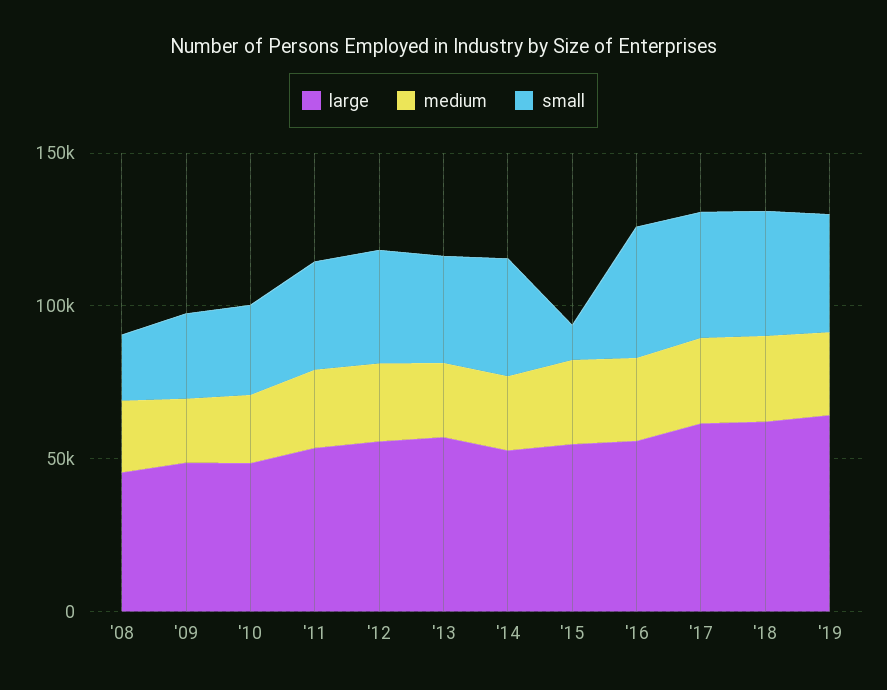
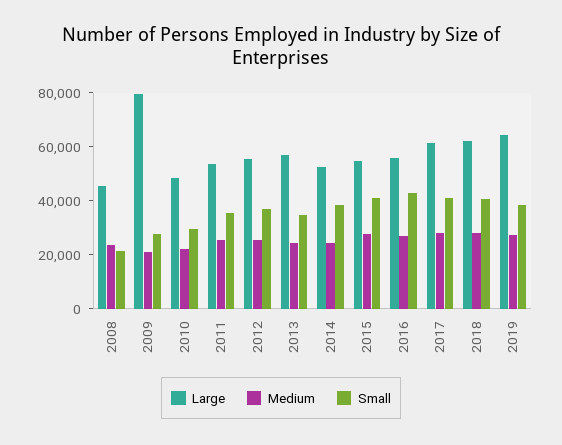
  {
    "large": {
      "'08": 45000,
-     "'09": 50000,
+     "'09": 80000,
      "'10": 50000,
      "'11": 55000,
      "'12": 55000,
      "'13": 55000,
      "'14": 55000,
      "'15": 55000,
      "'16": 55000,
      "'17": 60000,
      "'18": 60000,
      "'19": 65000
    },
    "medium": {
      "'08": 25000,
      "'09": 20000,
      "'10": 20000,
      "'11": 25000,
      "'12": 25000,
      "'13": 25000,
      "'14": 25000,
      "'15": 30000,
      "'16": 25000,
      "'17": 30000,
      "'18": 30000,
      "'19": 25000
    },
    "small": {
      "'08": 20000,
      "'09": 30000,
      "'10": 30000,
      "'11": 35000,
      "'12": 35000,
      "'13": 35000,
      "'14": 40000,
-     "'15": 10000,
+     "'15": 40000,
      "'16": 45000,
      "'17": 40000,
      "'18": 40000,
      "'19": 40000
    }
  }

